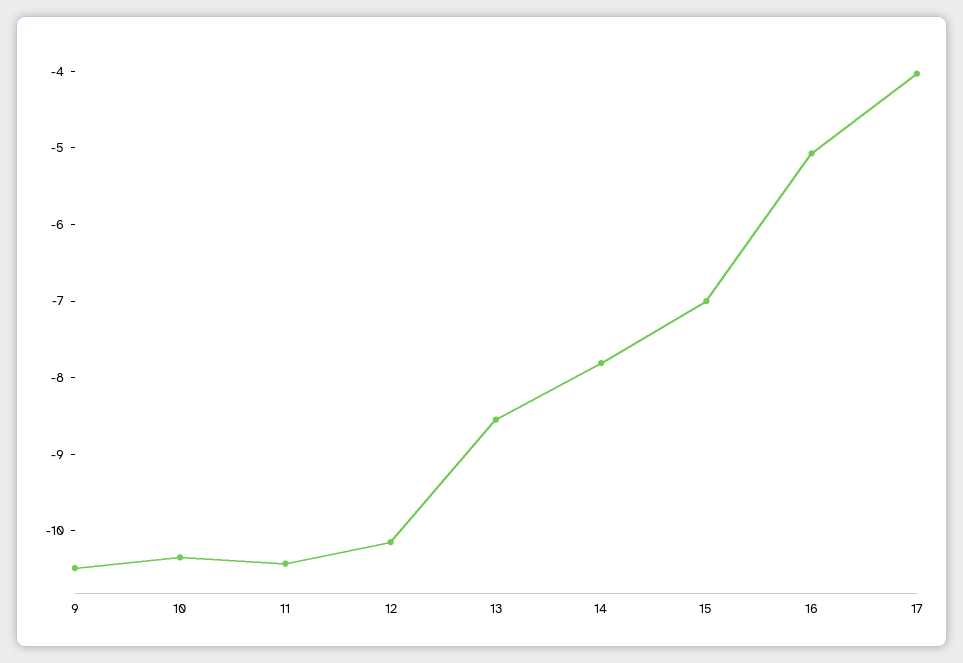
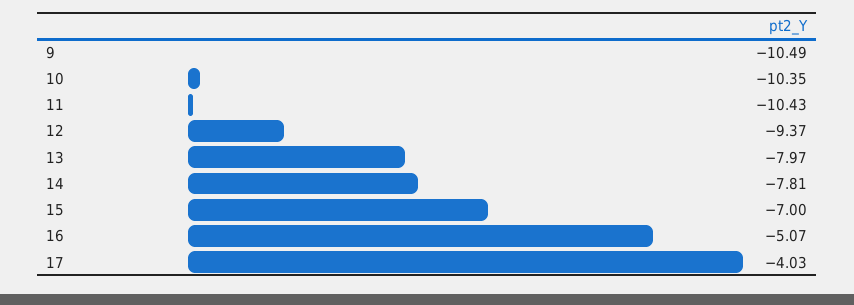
  {
    "9": -10.49,
    "10": -10.35,
    "11": -10.43,
-   "12": -10.2,
+   "12": -9.37,
-   "13": -8.6,
+   "13": -7.97,
    "14": -7.81,
    "15": -7,
    "16": -5.07,
    "17": -4.03
  }

